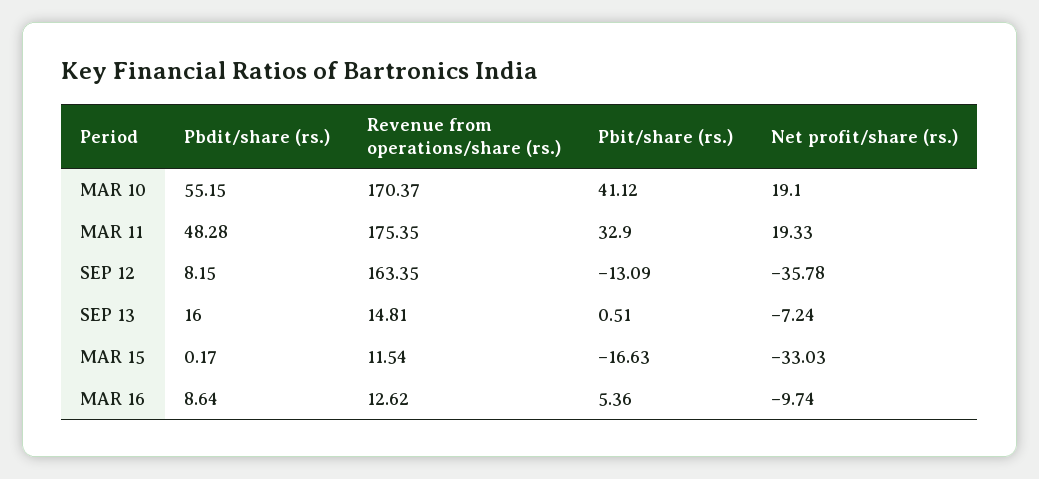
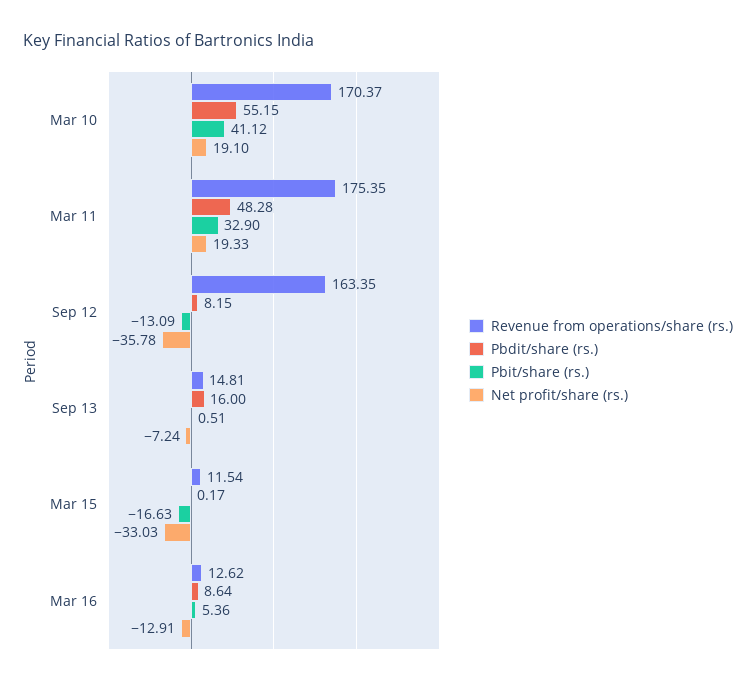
  {
    "Pbdit/share (rs.)": {
      "MAR 10": 55.15,
      "MAR 11": 48.28,
      "SEP 12": 8.15,
      "SEP 13": 16,
      "MAR 15": 0.17,
      "MAR 16": 8.64
    },
    "Revenue from operations/share (rs.)": {
      "MAR 10": 170.37,
      "MAR 11": 175.35,
      "SEP 12": 163.35,
      "SEP 13": 14.81,
      "MAR 15": 11.54,
      "MAR 16": 12.62
    },
    "Pbit/share (rs.)": {
      "MAR 10": 41.12,
      "MAR 11": 32.9,
      "SEP 12": -13.09,
      "SEP 13": 0.51,
      "MAR 15": -16.63,
      "MAR 16": 5.36
    },
    "Net profit/share (rs.)": {
      "MAR 10": 19.1,
      "MAR 11": 19.33,
      "SEP 12": -35.78,
      "SEP 13": -7.24,
      "MAR 15": -33.03,
-     "MAR 16": -9.74
+     "MAR 16": -12.91
    }
  }

